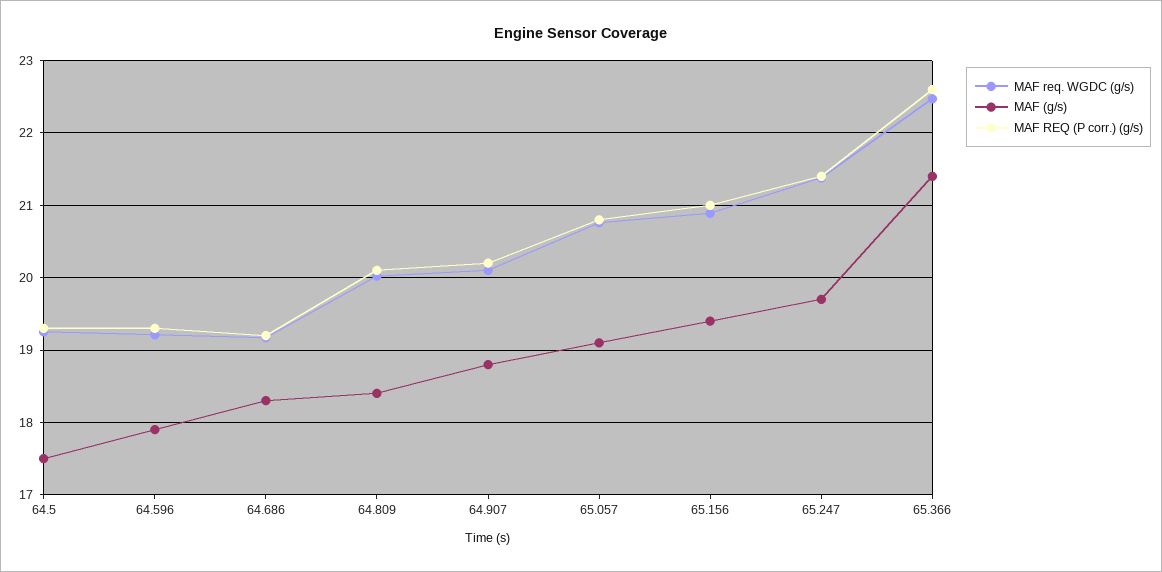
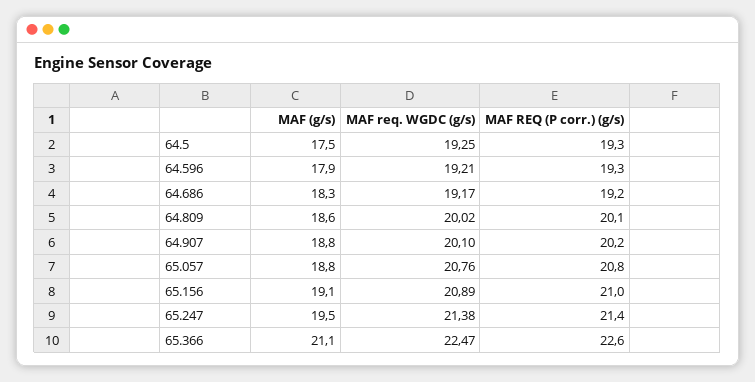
  {
    "MAF req. WGDC (g/s)": {
      "64.5": 19.25,
      "64.596": 19.21,
      "64.686": 19.17,
      "64.809": 20.02,
      "64.907": 20.1,
      "65.057": 20.76,
      "65.156": 20.89,
      "65.247": 21.38,
      "65.366": 22.47
    },
    "MAF (g/s)": {
      "64.5": 17.5,
      "64.596": 17.9,
      "64.686": 18.3,
-     "64.809": 18.4,
+     "64.809": 18.6,
      "64.907": 18.8,
-     "65.057": 19.1,
+     "65.057": 18.8,
-     "65.156": 19.4,
+     "65.156": 19.1,
-     "65.247": 19.7,
+     "65.247": 19.5,
-     "65.366": 21.4
+     "65.366": 21.1
    },
    "MAF REQ (P corr.) (g/s)": {
      "64.5": 19.3,
      "64.596": 19.3,
      "64.686": 19.2,
      "64.809": 20.1,
      "64.907": 20.2,
      "65.057": 20.8,
      "65.156": 21,
      "65.247": 21.4,
      "65.366": 22.6
    }
  }

